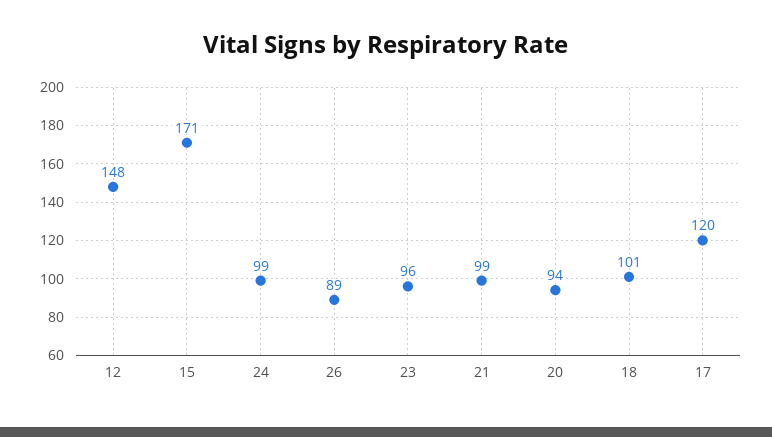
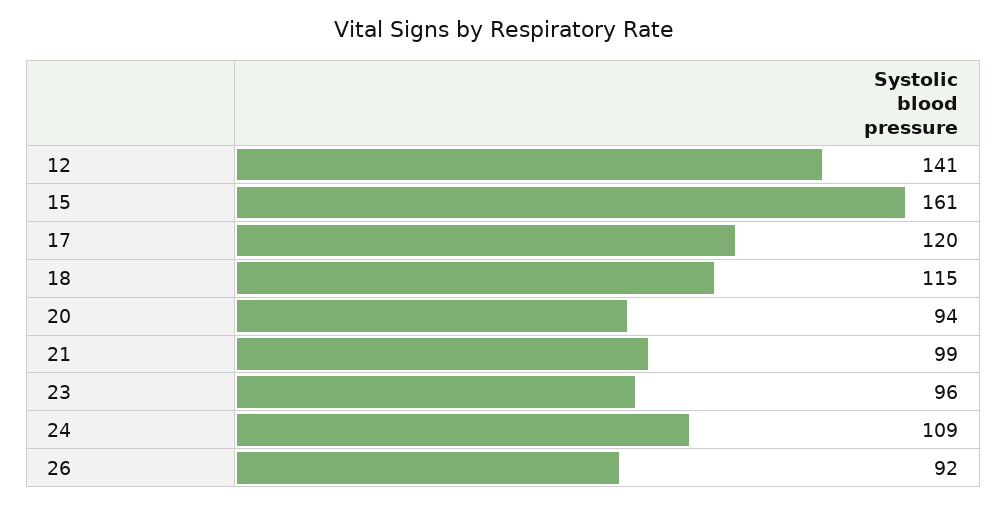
  {
-   "12": 148,
+   "12": 141,
-   "15": 171,
+   "15": 161,
-   "24": 99,
+   "24": 109,
-   "26": 89,
+   "26": 92,
    "23": 96,
    "21": 99,
    "20": 94,
-   "18": 101,
+   "18": 115,
    "17": 120
  }

